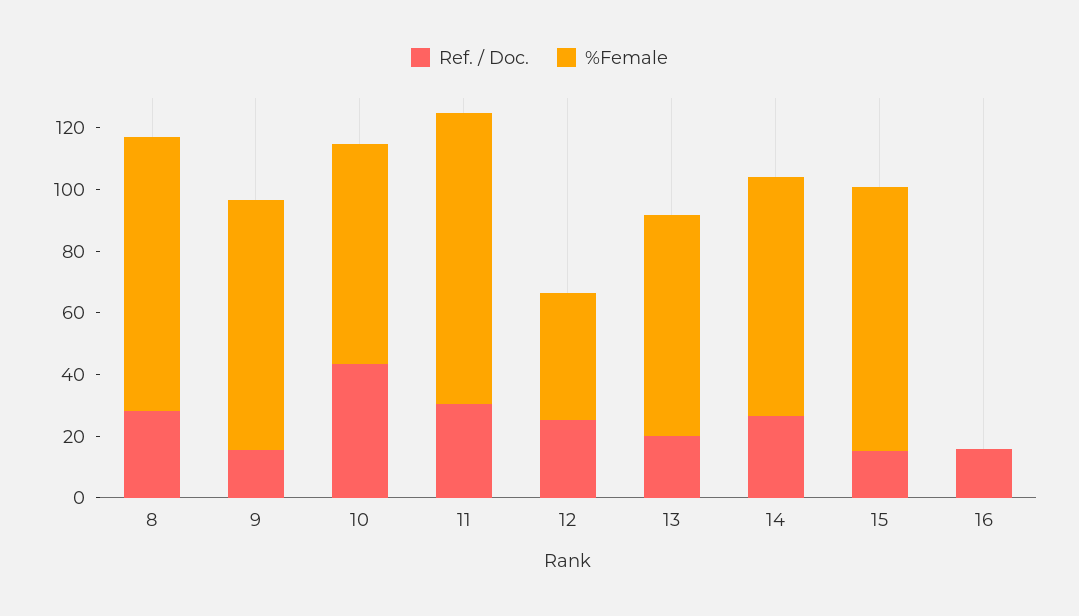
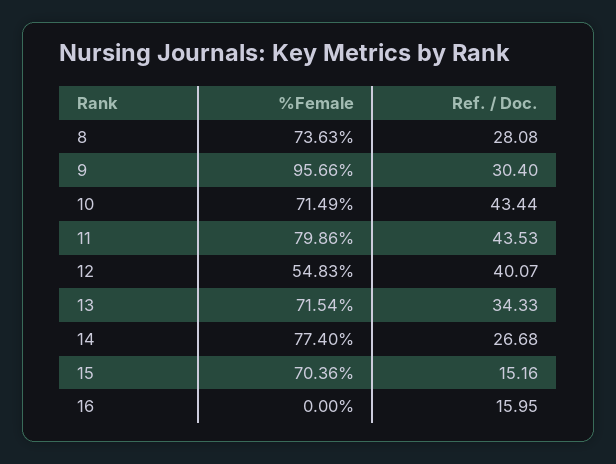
  {
    "Ref. / Doc.": {
      "8": 28.08,
-     "9": 15,
+     "9": 30.4,
      "10": 43.44,
-     "11": 30,
+     "11": 43.53,
-     "12": 25,
+     "12": 40.07,
-     "13": 20,
+     "13": 34.33,
      "14": 26.68,
      "15": 15.16,
      "16": 15.95
    },
    "%Female": {
-     "8": 90,
+     "8": 73.63,
-     "9": 80,
+     "9": 95.66,
      "10": 71.49,
-     "11": 95,
+     "11": 79.86,
-     "12": 40,
+     "12": 54.83,
      "13": 71.54,
      "14": 77.4,
-     "15": 85,
+     "15": 70.36,
      "16": 0
    }
  }

